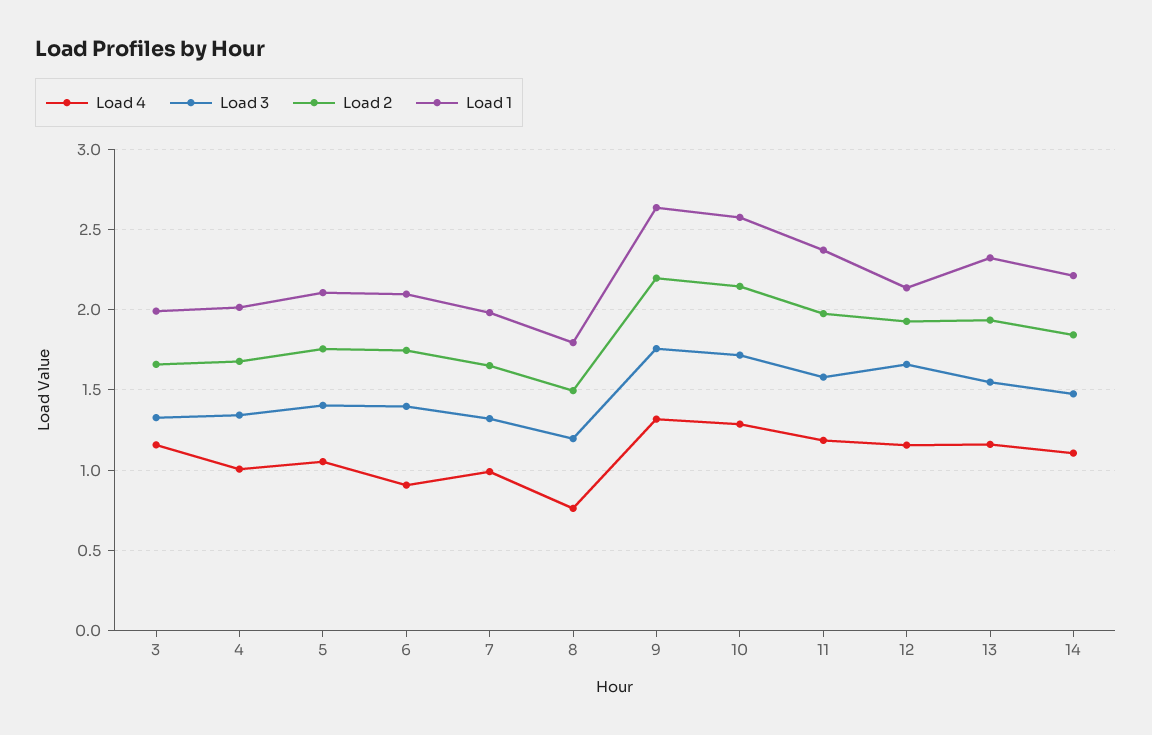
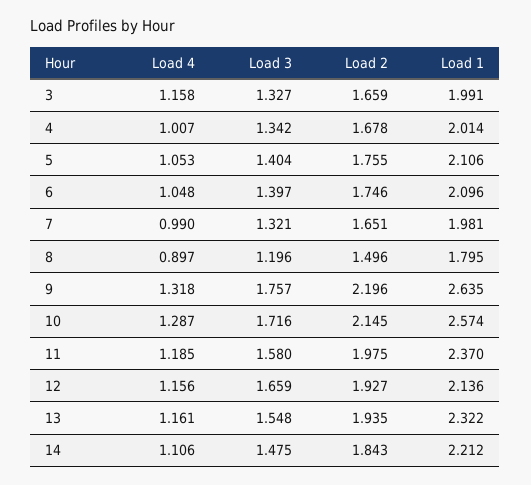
  {
    "Load 4": {
      "3": 1.158,
      "4": 1.007,
      "5": 1.053,
-     "6": 0.9,
+     "6": 1.048,
      "7": 0.99,
-     "8": 0.75,
+     "8": 0.897,
      "9": 1.318,
      "10": 1.287,
      "11": 1.185,
      "12": 1.156,
      "13": 1.161,
      "14": 1.106
    },
    "Load 3": {
      "3": 1.327,
      "4": 1.342,
      "5": 1.404,
      "6": 1.397,
      "7": 1.321,
      "8": 1.196,
      "9": 1.757,
      "10": 1.716,
      "11": 1.58,
      "12": 1.659,
      "13": 1.548,
      "14": 1.475
    },
    "Load 2": {
      "3": 1.659,
      "4": 1.678,
      "5": 1.755,
      "6": 1.746,
      "7": 1.651,
      "8": 1.496,
      "9": 2.196,
      "10": 2.145,
      "11": 1.975,
      "12": 1.927,
      "13": 1.935,
      "14": 1.843
    },
    "Load 1": {
      "3": 1.991,
      "4": 2.014,
      "5": 2.106,
      "6": 2.096,
      "7": 1.981,
      "8": 1.795,
      "9": 2.635,
      "10": 2.574,
      "11": 2.37,
      "12": 2.136,
      "13": 2.322,
      "14": 2.212
    }
  }

